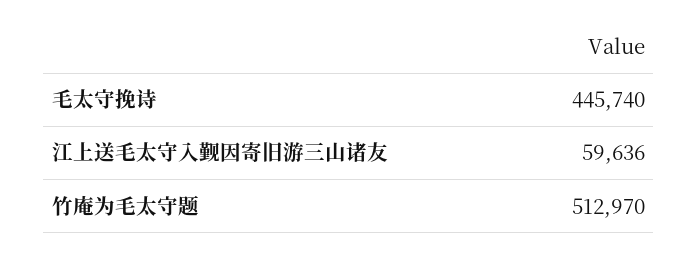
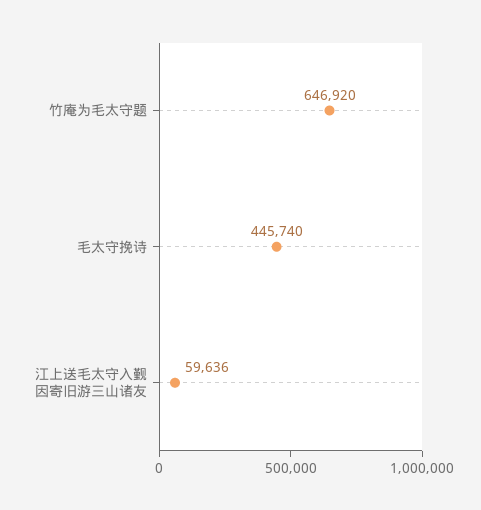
  {
    "毛太守挽诗": 445740,
    "江上送毛太守入觐因寄旧游三山诸友": 59636,
-   "竹庵为毛太守题": 512970
+   "竹庵为毛太守题": 646920
  }

